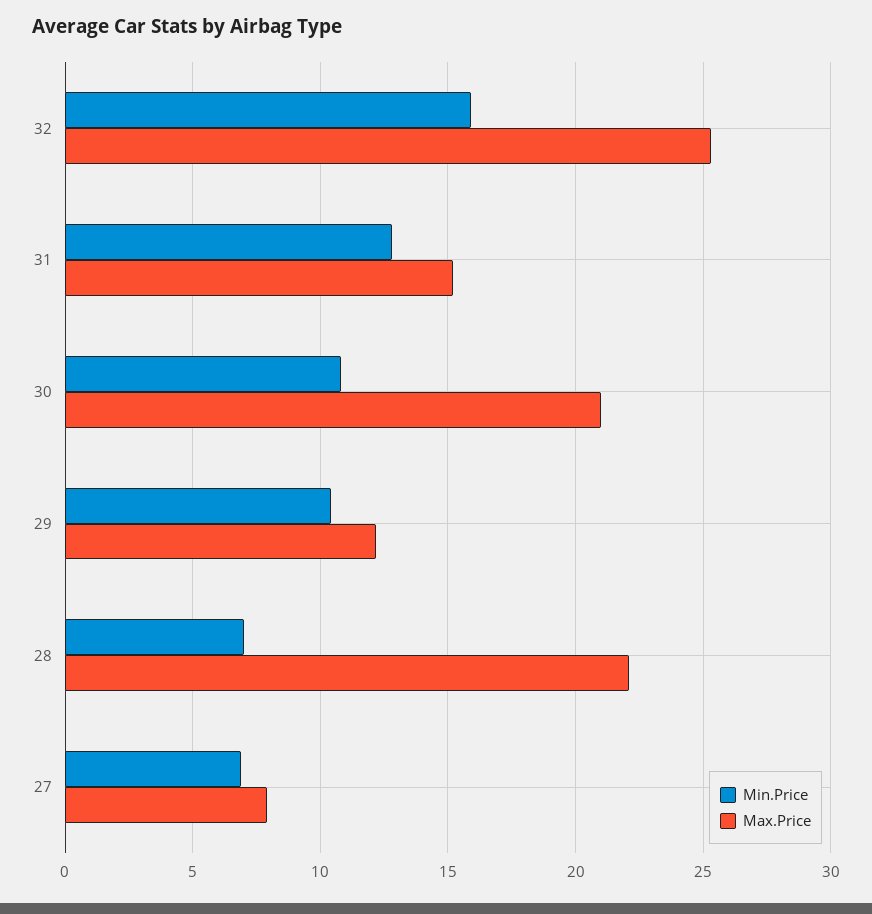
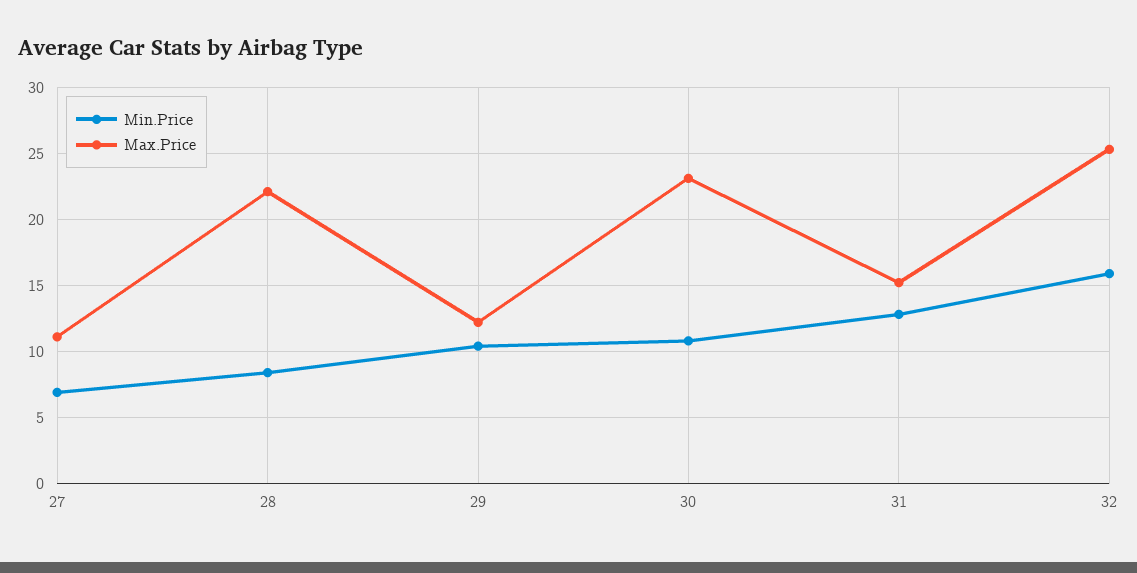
  {
    "Min.Price": {
      "32": 16,
      "31": 13,
      "30": 11,
      "29": 10.5,
-     "28": 7,
+     "28": 8.5,
      "27": 7
    },
    "Max.Price": {
      "32": 25.5,
      "31": 15,
-     "30": 21,
+     "30": 23,
      "29": 12,
      "28": 22,
-     "27": 8
+     "27": 11
    }
  }

